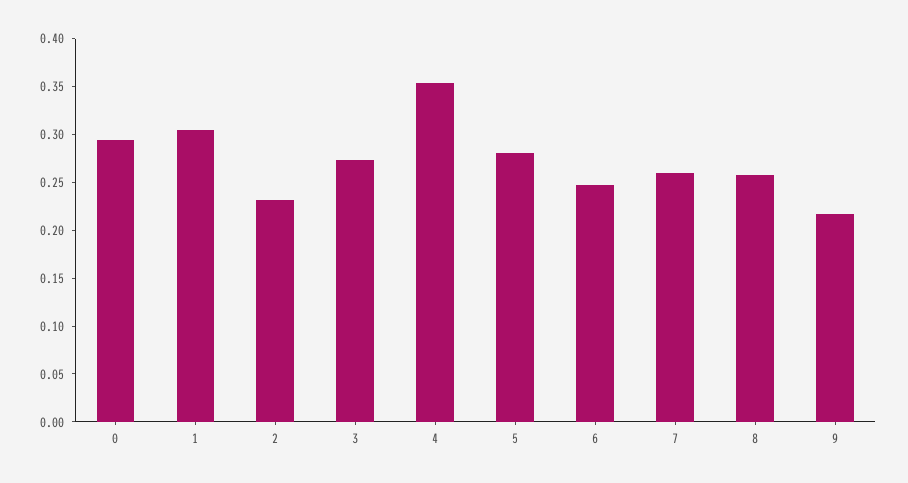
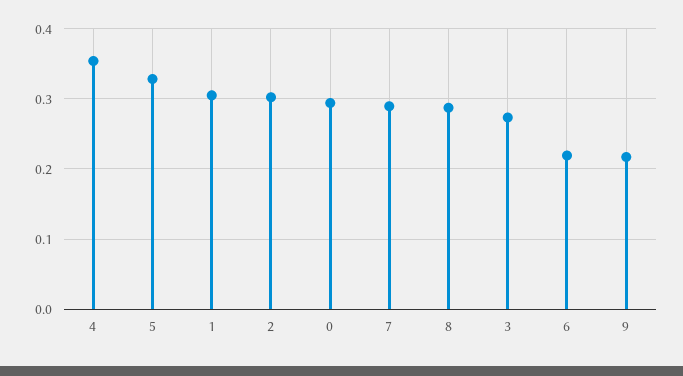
  {
    "0": 0.29,
    "1": 0.3,
-   "2": 0.23,
+   "2": 0.3,
    "3": 0.27,
    "4": 0.35,
-   "5": 0.28,
+   "5": 0.33,
-   "6": 0.25,
+   "6": 0.22,
-   "7": 0.26,
+   "7": 0.29,
-   "8": 0.26,
+   "8": 0.29,
    "9": 0.22
  }

